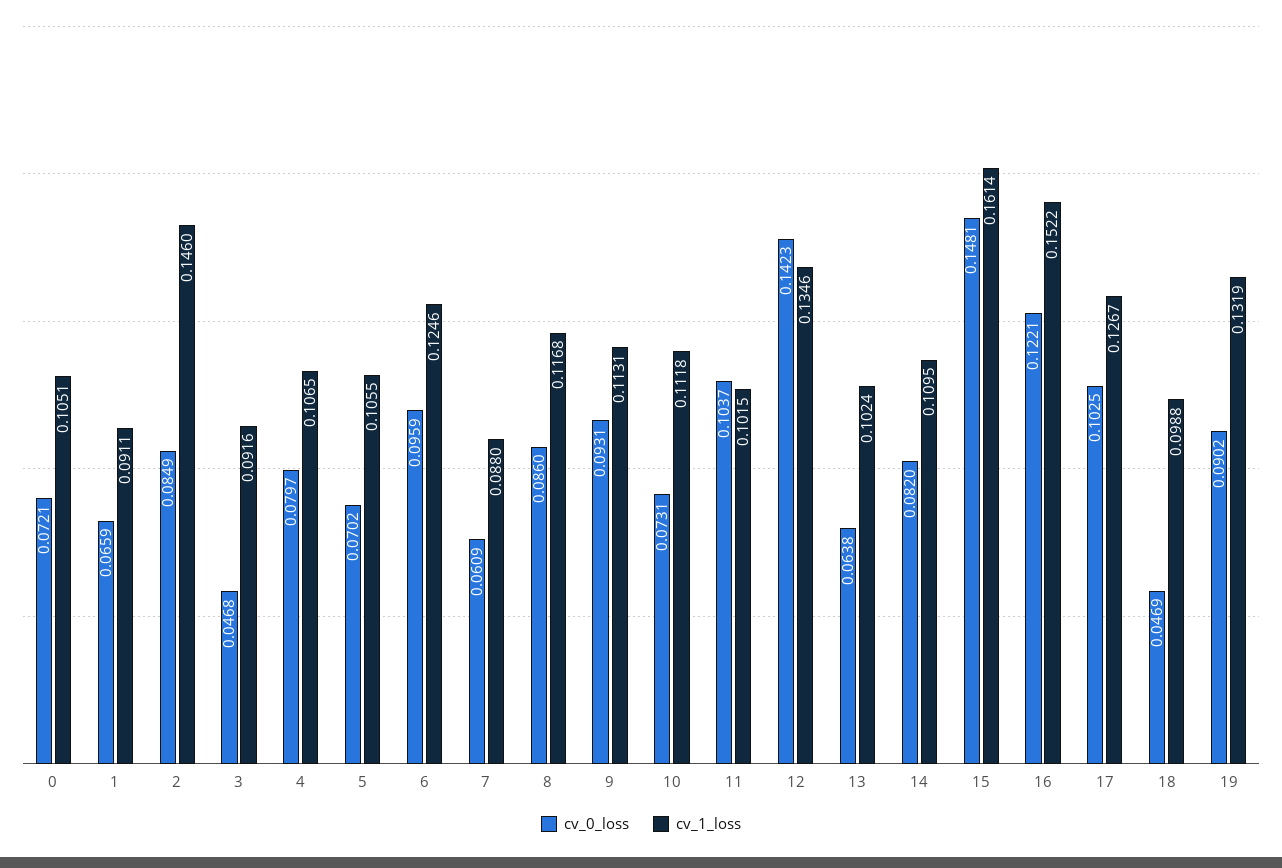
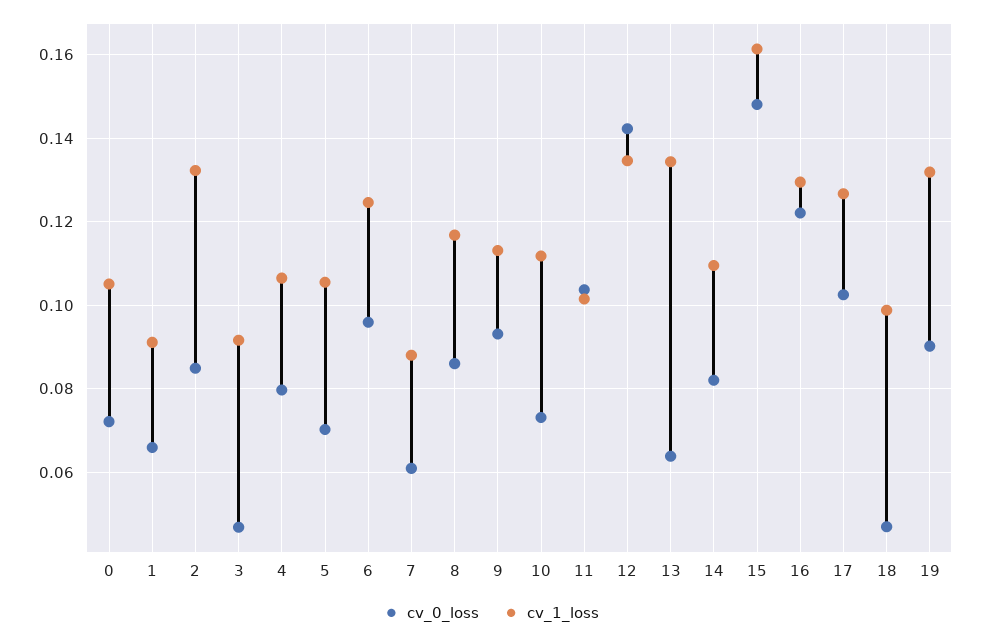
  {
    "cv_0_loss": {
      "0": 0.0721,
      "1": 0.0659,
      "2": 0.0849,
      "3": 0.0468,
      "4": 0.0797,
      "5": 0.0702,
      "6": 0.0959,
      "7": 0.0609,
      "8": 0.086,
      "9": 0.0931,
      "10": 0.0731,
      "11": 0.1037,
      "12": 0.1423,
      "13": 0.0638,
      "14": 0.082,
      "15": 0.1481,
      "16": 0.1221,
      "17": 0.1025,
      "18": 0.0469,
      "19": 0.0902
    },
    "cv_1_loss": {
      "0": 0.1051,
      "1": 0.0911,
-     "2": 0.146,
+     "2": 0.132,
      "3": 0.0916,
      "4": 0.1065,
      "5": 0.1055,
      "6": 0.1246,
      "7": 0.088,
      "8": 0.1168,
      "9": 0.1131,
      "10": 0.1118,
      "11": 0.1015,
      "12": 0.1346,
-     "13": 0.1024,
+     "13": 0.134,
      "14": 0.1095,
      "15": 0.1614,
-     "16": 0.1522,
+     "16": 0.13,
      "17": 0.1267,
      "18": 0.0988,
      "19": 0.1319
    }
  }

